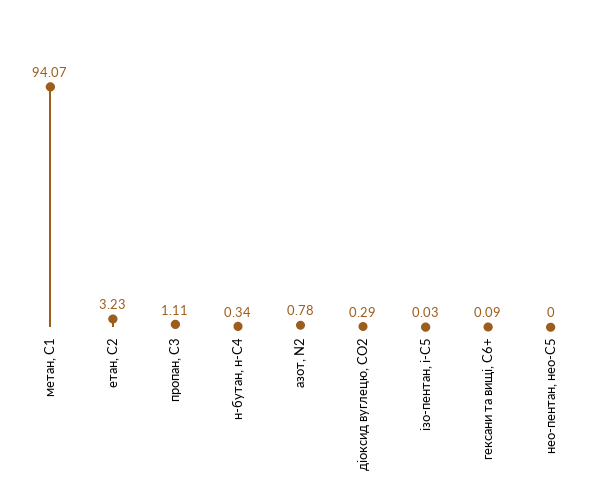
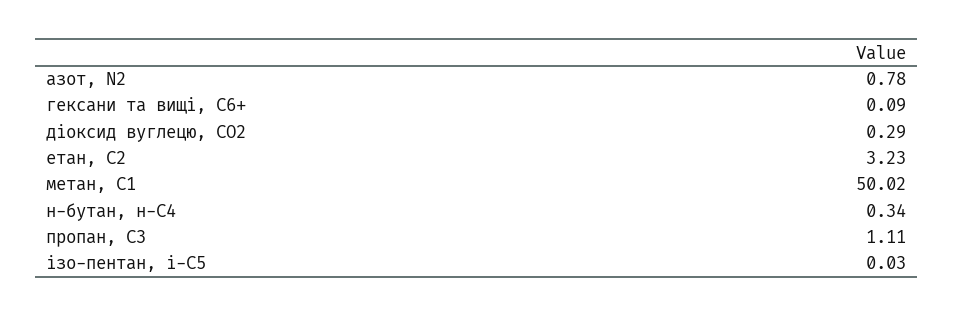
  {
-   "метан, С1": 94.07,
+   "метан, С1": 50.02,
    "етан, С2": 3.23,
    "пропан, С3": 1.11,
    "н-бутан, н-С4": 0.34,
    "азот, N2": 0.78,
    "діоксид вуглецю, CО2": 0.29,
    "ізо-пентан, і-С5": 0.03,
-   "гексани та вищі, С6+": 0.09,
+   "гексани та вищі, С6+": 0.09
-   "нео-пентан, нео-С5": 0
  }

